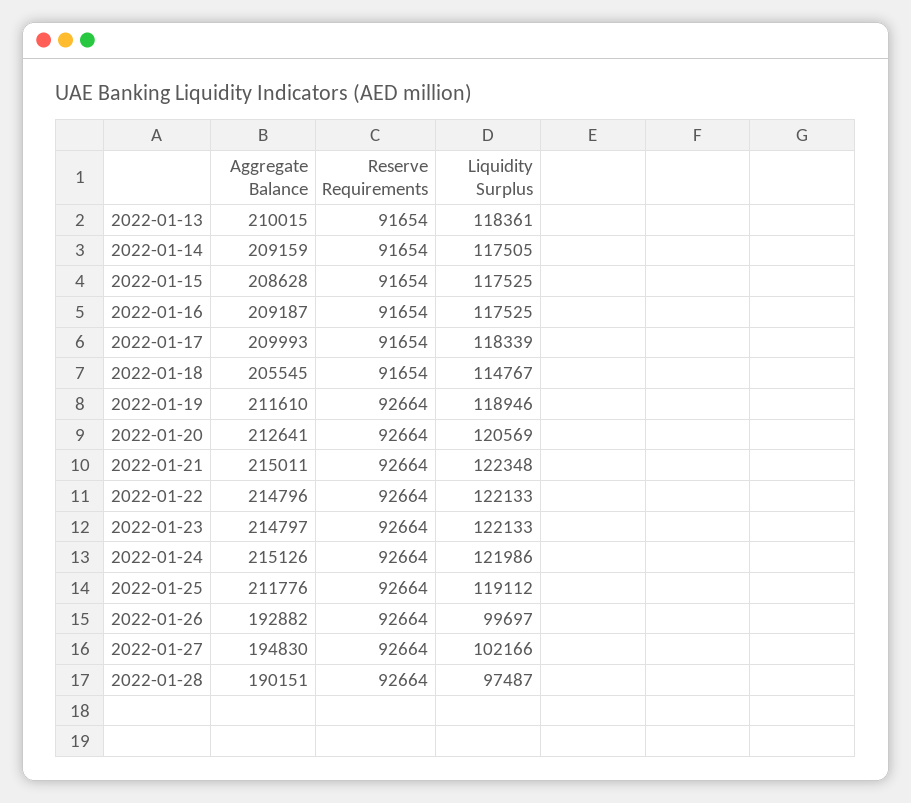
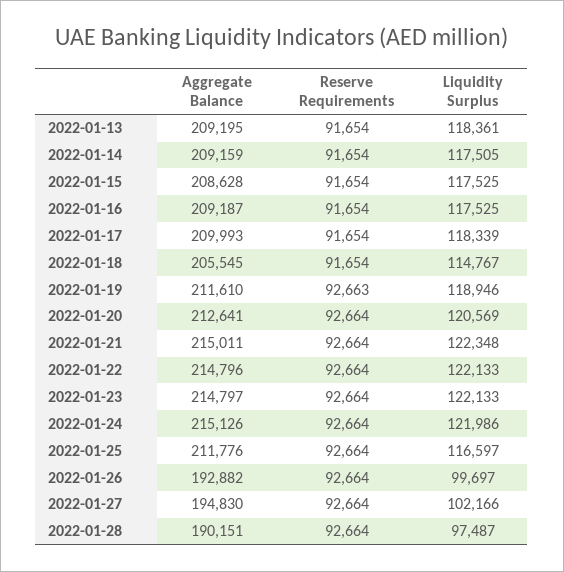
  {
    "Aggregate Balance": {
-     "2022-01-13": 210015,
+     "2022-01-13": 209195,
      "2022-01-14": 209159,
      "2022-01-15": 208628,
      "2022-01-16": 209187,
      "2022-01-17": 209993,
      "2022-01-18": 205545,
      "2022-01-19": 211610,
      "2022-01-20": 212641,
      "2022-01-21": 215011,
      "2022-01-22": 214796,
      "2022-01-23": 214797,
      "2022-01-24": 215126,
      "2022-01-25": 211776,
      "2022-01-26": 192882,
      "2022-01-27": 194830,
      "2022-01-28": 190151
    },
    "Reserve Requirements": {
      "2022-01-13": 91654,
      "2022-01-14": 91654,
      "2022-01-15": 91654,
      "2022-01-16": 91654,
      "2022-01-17": 91654,
      "2022-01-18": 91654,
-     "2022-01-19": 92664,
+     "2022-01-19": 92663,
      "2022-01-20": 92664,
      "2022-01-21": 92664,
      "2022-01-22": 92664,
      "2022-01-23": 92664,
      "2022-01-24": 92664,
      "2022-01-25": 92664,
      "2022-01-26": 92664,
      "2022-01-27": 92664,
      "2022-01-28": 92664
    },
    "Liquidity Surplus": {
      "2022-01-13": 118361,
      "2022-01-14": 117505,
      "2022-01-15": 117525,
      "2022-01-16": 117525,
      "2022-01-17": 118339,
      "2022-01-18": 114767,
      "2022-01-19": 118946,
      "2022-01-20": 120569,
      "2022-01-21": 122348,
      "2022-01-22": 122133,
      "2022-01-23": 122133,
      "2022-01-24": 121986,
-     "2022-01-25": 119112,
+     "2022-01-25": 116597,
      "2022-01-26": 99697,
      "2022-01-27": 102166,
      "2022-01-28": 97487
    }
  }

